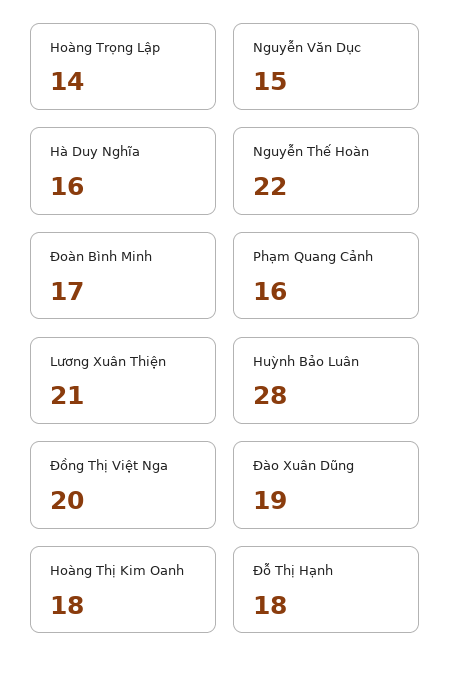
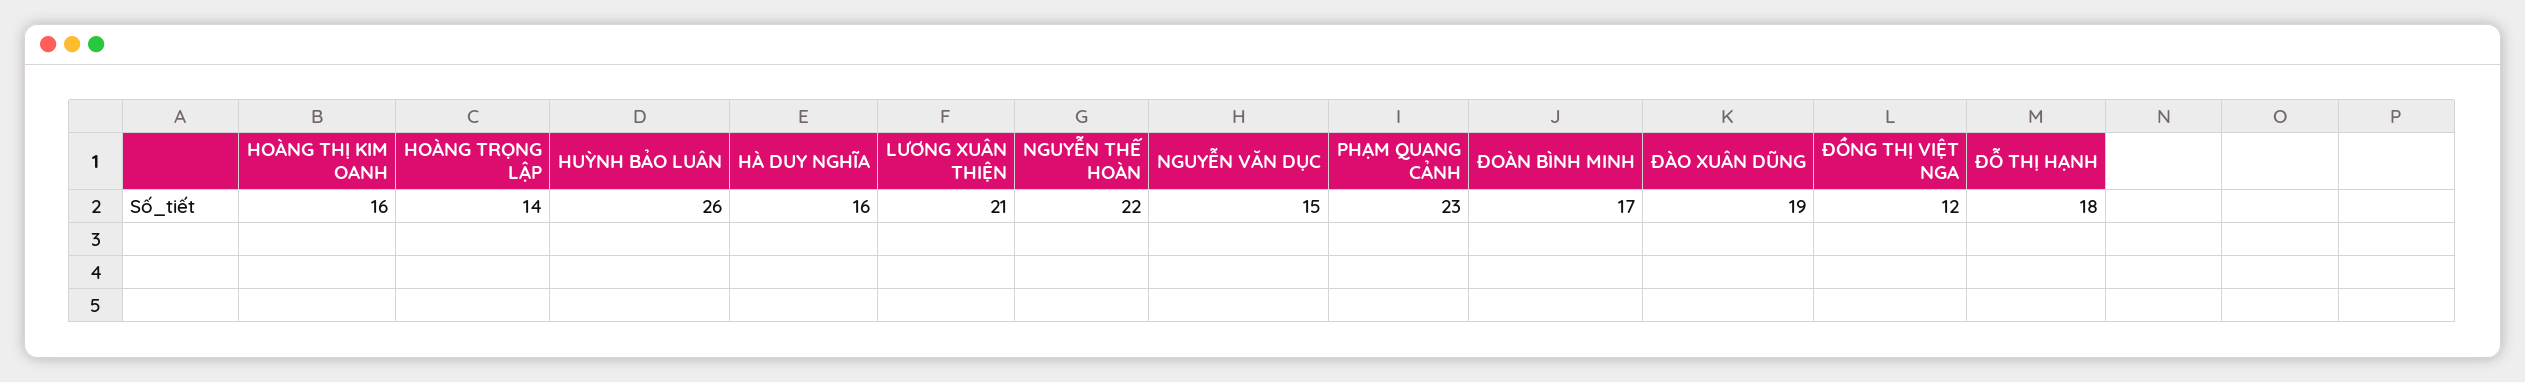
  {
    "Hoàng Trọng Lập": 14,
    "Nguyễn Văn Dục": 15,
    "Hà Duy Nghĩa": 16,
    "Nguyễn Thế Hoàn": 22,
    "Đoàn Bình Minh": 17,
-   "Phạm Quang Cảnh": 16,
+   "Phạm Quang Cảnh": 23,
    "Lương Xuân Thiện": 21,
-   "Huỳnh Bảo Luân": 28,
+   "Huỳnh Bảo Luân": 26,
-   "Đồng Thị Việt Nga": 20,
+   "Đồng Thị Việt Nga": 12,
    "Đào Xuân Dũng": 19,
-   "Hoàng Thị Kim Oanh": 18,
+   "Hoàng Thị Kim Oanh": 16,
    "Đỗ Thị Hạnh": 18
  }

